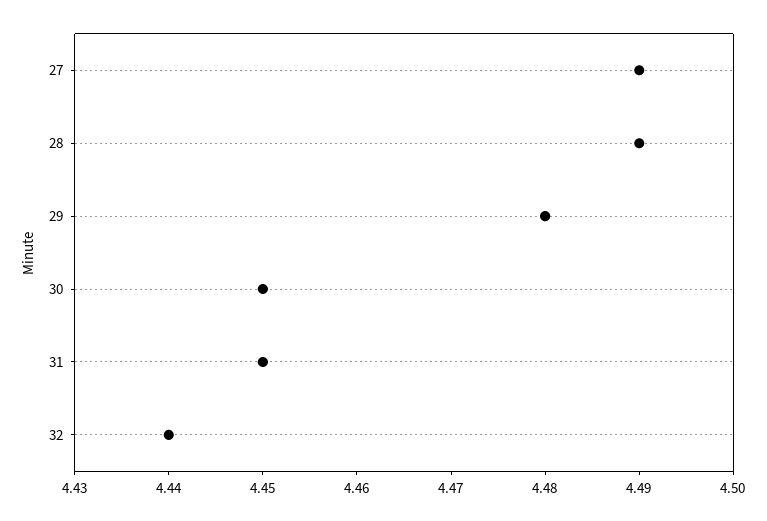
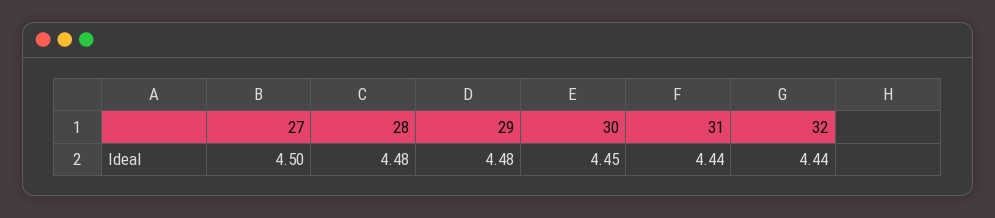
  {
-   "27": 4.49,
+   "27": 4.5,
-   "28": 4.49,
+   "28": 4.48,
    "29": 4.48,
    "30": 4.45,
-   "31": 4.45,
+   "31": 4.44,
    "32": 4.44
  }

